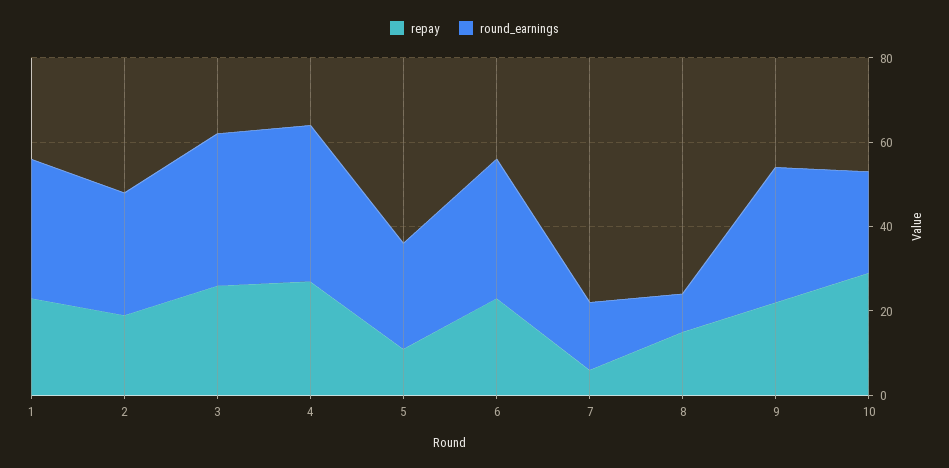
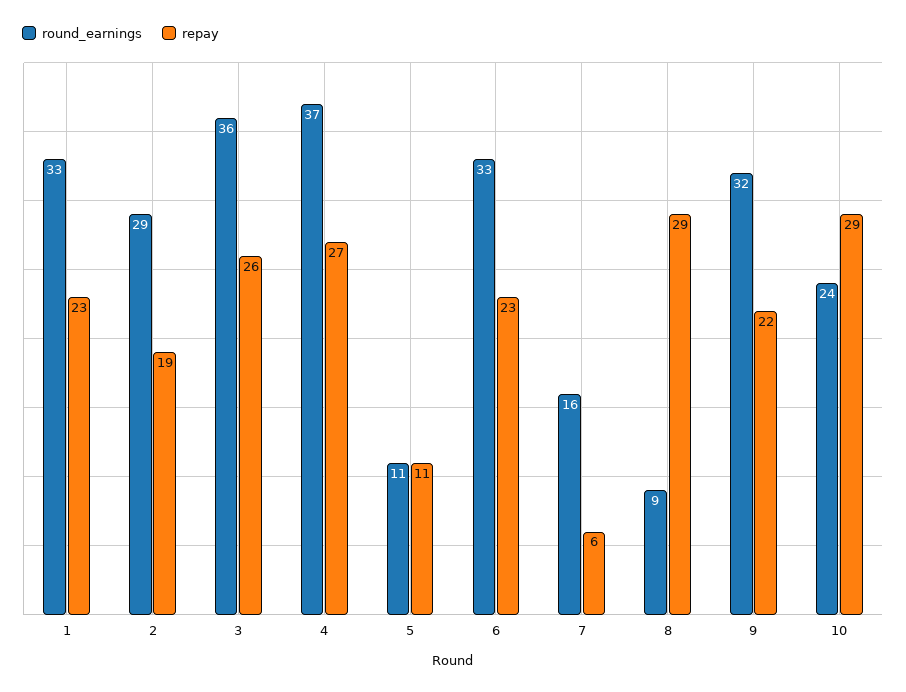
  {
    "repay": {
      "1": 23,
      "2": 19,
      "3": 26,
      "4": 27,
      "5": 11,
      "6": 23,
      "7": 6,
-     "8": 15,
+     "8": 29,
      "9": 22,
      "10": 29
    },
    "round_earnings": {
      "1": 33,
      "2": 29,
      "3": 36,
      "4": 37,
-     "5": 25,
+     "5": 11,
      "6": 33,
      "7": 16,
      "8": 9,
      "9": 32,
      "10": 24
    }
  }

